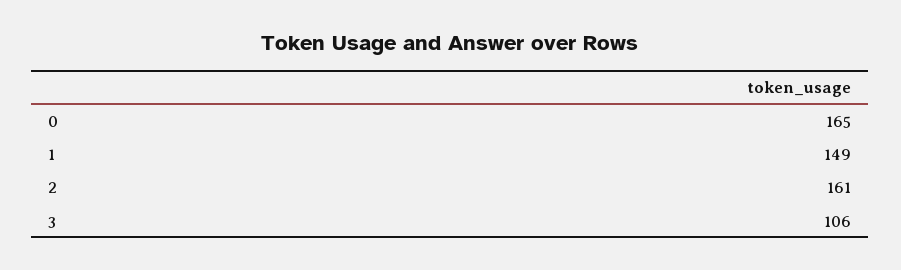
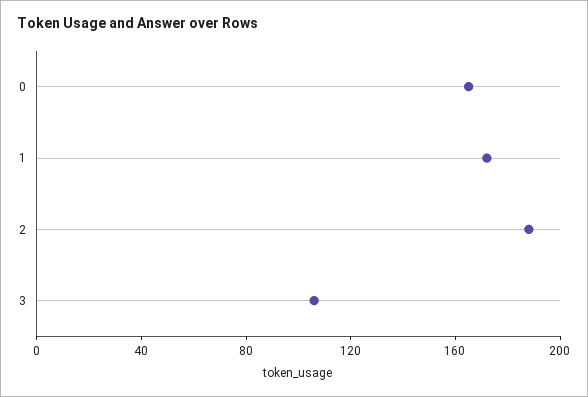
  {
    "0": 165,
-   "1": 149,
+   "1": 170,
-   "2": 161,
+   "2": 190,
    "3": 106
  }

